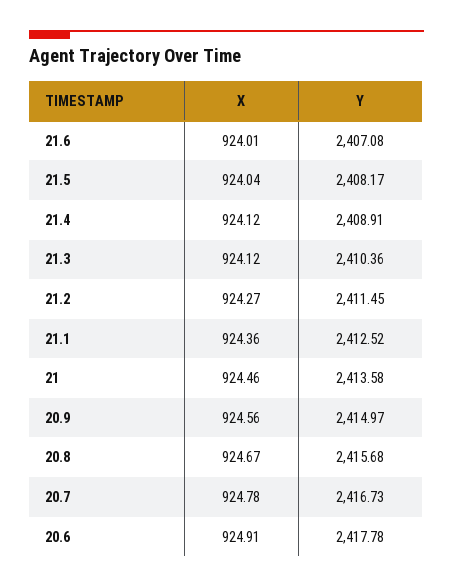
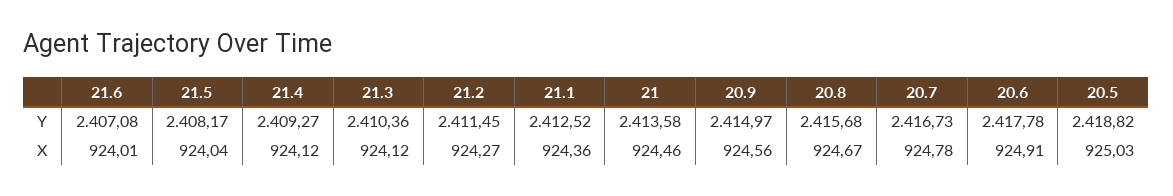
  {
    "X": {
      "21.6": 924.01,
      "21.5": 924.04,
      "21.4": 924.12,
      "21.3": 924.12,
      "21.2": 924.27,
      "21.1": 924.36,
      "21": 924.46,
      "20.9": 924.56,
      "20.8": 924.67,
      "20.7": 924.78,
-     "20.6": 924.91
+     "20.6": 924.91,
+     "20.5": 925.03
    },
    "Y": {
      "21.6": 2407.08,
      "21.5": 2408.17,
-     "21.4": 2408.91,
+     "21.4": 2409.27,
      "21.3": 2410.36,
      "21.2": 2411.45,
      "21.1": 2412.52,
      "21": 2413.58,
      "20.9": 2414.97,
      "20.8": 2415.68,
      "20.7": 2416.73,
-     "20.6": 2417.78
+     "20.6": 2417.78,
+     "20.5": 2418.82
    }
  }

